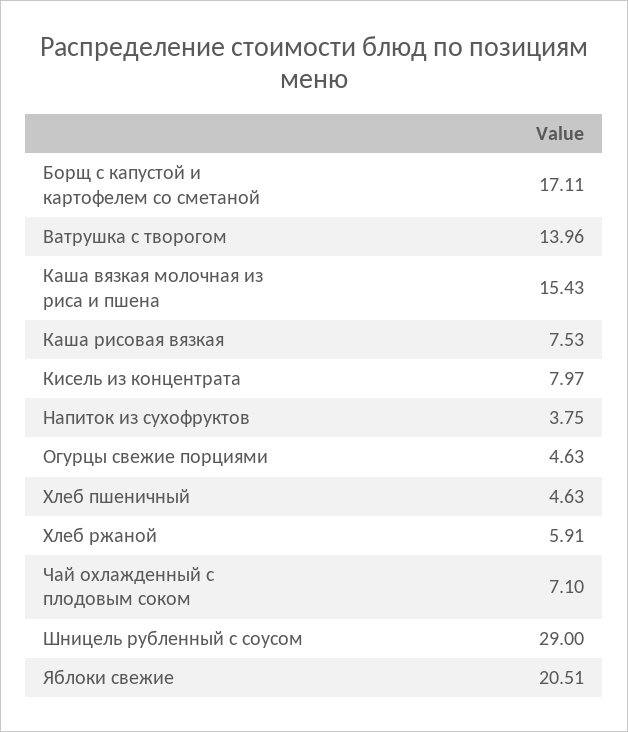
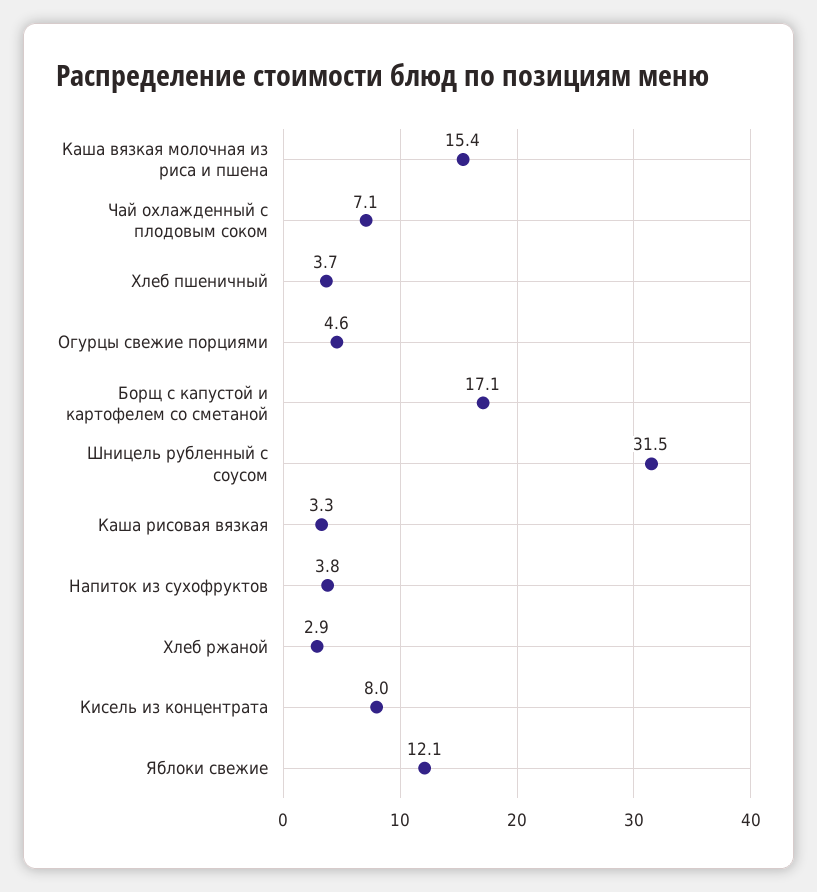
  {
    "Борщ с капустой и картофелем со сметаной": 17.11,
-   "Ватрушка с творогом": 13.96,
    "Каша вязкая молочная из риса и пшена": 15.43,
-   "Каша рисовая вязкая": 7.53,
+   "Каша рисовая вязкая": 3.3,
    "Кисель из концентрата": 7.97,
    "Напиток из сухофруктов": 3.75,
    "Огурцы свежие порциями": 4.63,
-   "Хлеб пшеничный": 4.63,
+   "Хлеб пшеничный": 3.7,
-   "Хлеб ржаной": 5.91,
+   "Хлеб ржаной": 2.9,
    "Чай охлажденный с плодовым соком": 7.1,
-   "Шницель рубленный с соусом": 29,
+   "Шницель рубленный с соусом": 31.5,
-   "Яблоки свежие": 20.51
+   "Яблоки свежие": 12.1
  }

